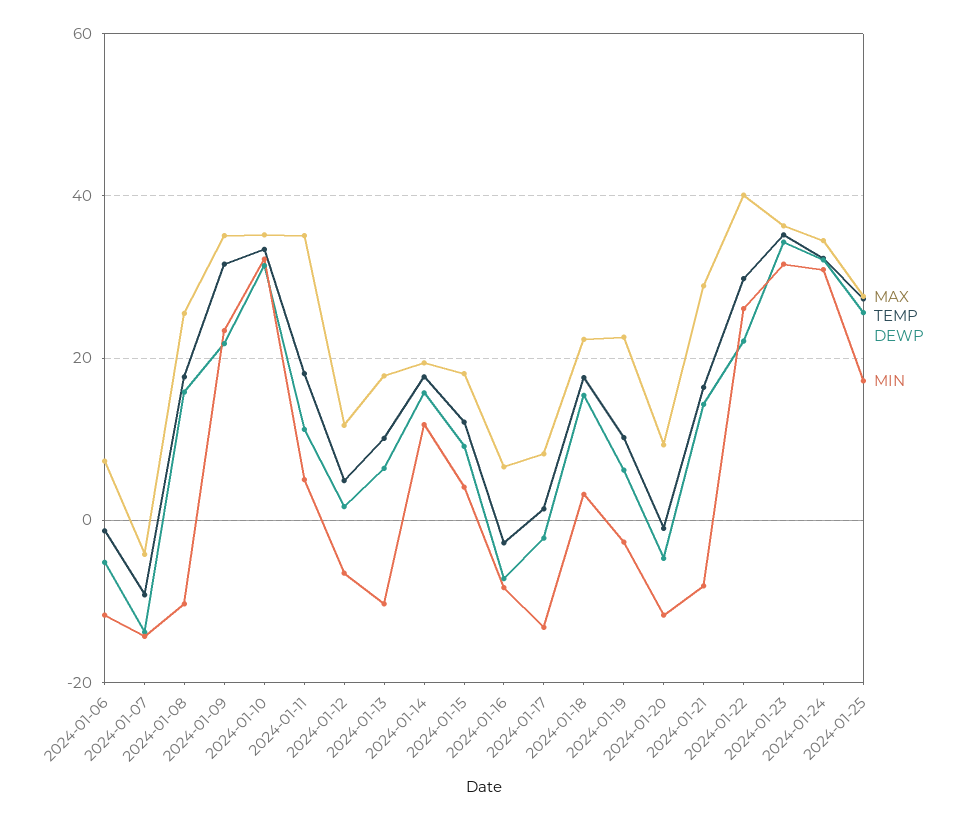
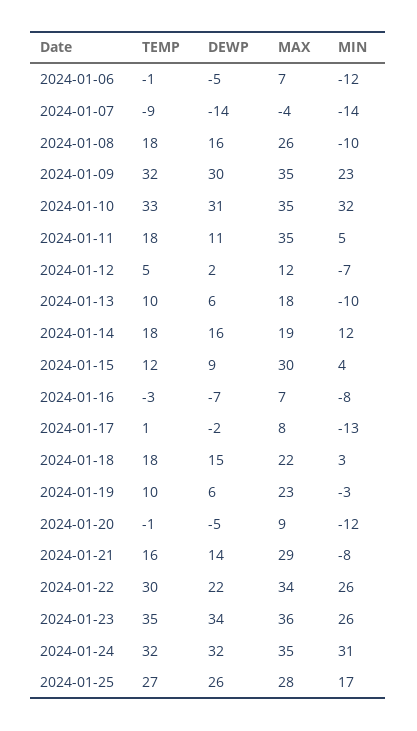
  {
    "MAX": {
      "2024-01-06": 7,
      "2024-01-07": -4,
      "2024-01-08": 26,
      "2024-01-09": 35,
      "2024-01-10": 35,
      "2024-01-11": 35,
      "2024-01-12": 12,
      "2024-01-13": 18,
      "2024-01-14": 19,
-     "2024-01-15": 18,
+     "2024-01-15": 30,
      "2024-01-16": 7,
      "2024-01-17": 8,
      "2024-01-18": 22,
      "2024-01-19": 23,
      "2024-01-20": 9,
      "2024-01-21": 29,
-     "2024-01-22": 40,
+     "2024-01-22": 34,
      "2024-01-23": 36,
      "2024-01-24": 35,
      "2024-01-25": 28
    },
    "TEMP": {
      "2024-01-06": -1,
      "2024-01-07": -9,
      "2024-01-08": 18,
      "2024-01-09": 32,
      "2024-01-10": 33,
      "2024-01-11": 18,
      "2024-01-12": 5,
      "2024-01-13": 10,
      "2024-01-14": 18,
      "2024-01-15": 12,
      "2024-01-16": -3,
      "2024-01-17": 1,
      "2024-01-18": 18,
      "2024-01-19": 10,
      "2024-01-20": -1,
      "2024-01-21": 16,
      "2024-01-22": 30,
      "2024-01-23": 35,
      "2024-01-24": 32,
      "2024-01-25": 27
    },
    "DEWP": {
      "2024-01-06": -5,
      "2024-01-07": -14,
      "2024-01-08": 16,
-     "2024-01-09": 22,
+     "2024-01-09": 30,
      "2024-01-10": 31,
      "2024-01-11": 11,
      "2024-01-12": 2,
      "2024-01-13": 6,
      "2024-01-14": 16,
      "2024-01-15": 9,
      "2024-01-16": -7,
      "2024-01-17": -2,
      "2024-01-18": 15,
      "2024-01-19": 6,
      "2024-01-20": -5,
      "2024-01-21": 14,
      "2024-01-22": 22,
      "2024-01-23": 34,
      "2024-01-24": 32,
      "2024-01-25": 26
    },
    "MIN": {
      "2024-01-06": -12,
      "2024-01-07": -14,
      "2024-01-08": -10,
      "2024-01-09": 23,
      "2024-01-10": 32,
      "2024-01-11": 5,
      "2024-01-12": -7,
      "2024-01-13": -10,
      "2024-01-14": 12,
      "2024-01-15": 4,
      "2024-01-16": -8,
      "2024-01-17": -13,
      "2024-01-18": 3,
      "2024-01-19": -3,
      "2024-01-20": -12,
      "2024-01-21": -8,
      "2024-01-22": 26,
-     "2024-01-23": 32,
+     "2024-01-23": 26,
      "2024-01-24": 31,
      "2024-01-25": 17
    }
  }

